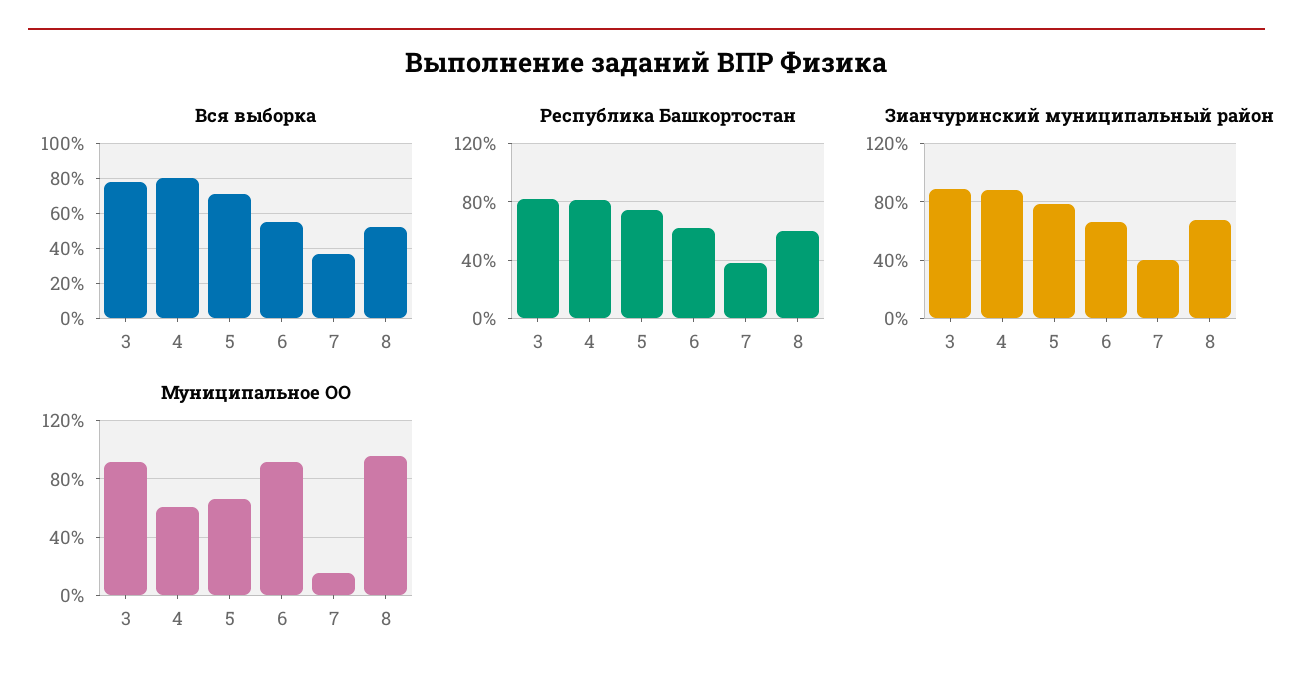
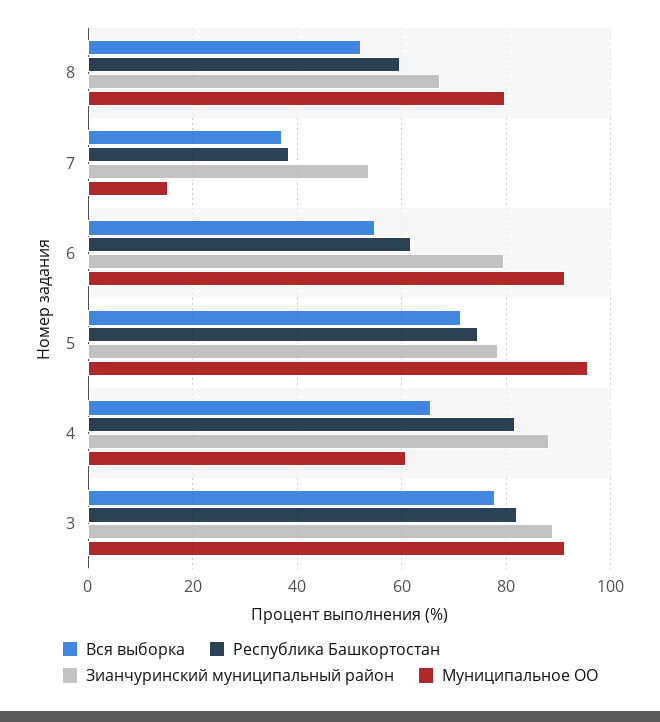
  {
    "Вся выборка": {
      "3": 78,
-     "4": 80,
+     "4": 66,
      "5": 72,
      "6": 54,
      "7": 38,
      "8": 52
    },
    "Республика Башкортостан": {
      "3": 82,
      "4": 82,
      "5": 74,
      "6": 62,
      "7": 38,
      "8": 60
    },
    "Зианчуринский муниципальный район": {
      "3": 88,
      "4": 88,
      "5": 78,
-     "6": 65,
+     "6": 80,
-     "7": 40,
+     "7": 54,
      "8": 68
    },
    "Муниципальное ОО": {
      "3": 92,
      "4": 60,
-     "5": 65,
+     "5": 96,
      "6": 92,
      "7": 16,
-     "8": 95
+     "8": 80
    }
  }

